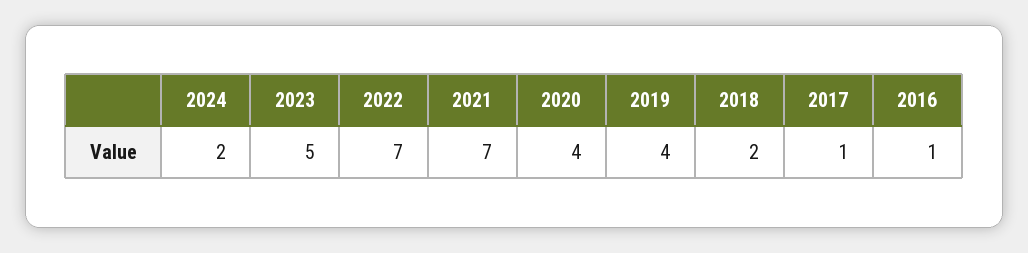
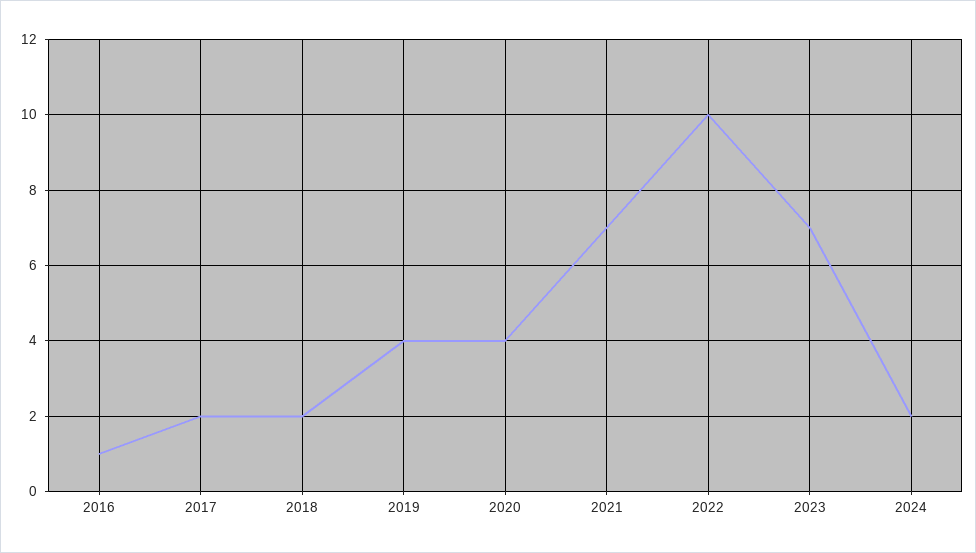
  {
    "2024": 2,
-   "2023": 5,
+   "2023": 7,
-   "2022": 7,
+   "2022": 10,
    "2021": 7,
    "2020": 4,
    "2019": 4,
    "2018": 2,
-   "2017": 1,
+   "2017": 2,
    "2016": 1
  }

